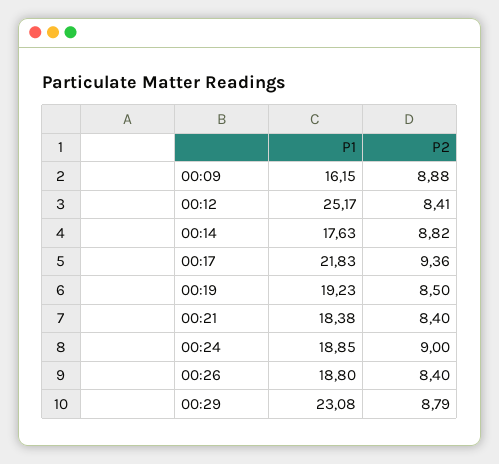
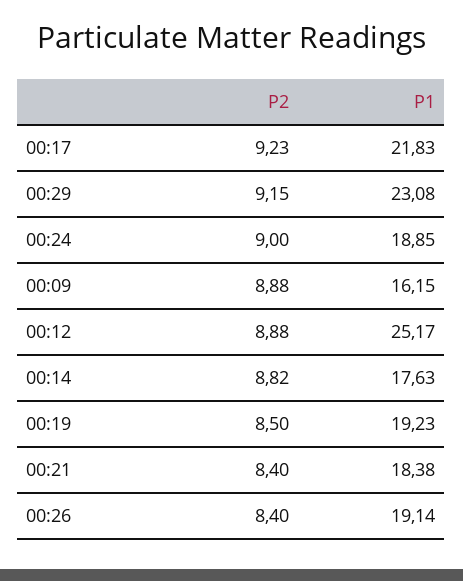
  {
    "P1": {
      "00:09": 16.15,
      "00:12": 25.17,
      "00:14": 17.63,
      "00:17": 21.83,
      "00:19": 19.23,
      "00:21": 18.38,
      "00:24": 18.85,
-     "00:26": 18.8,
+     "00:26": 19.14,
      "00:29": 23.08
    },
    "P2": {
      "00:09": 8.88,
-     "00:12": 8.41,
+     "00:12": 8.88,
      "00:14": 8.82,
-     "00:17": 9.36,
+     "00:17": 9.23,
      "00:19": 8.5,
      "00:21": 8.4,
      "00:24": 9,
      "00:26": 8.4,
-     "00:29": 8.79
+     "00:29": 9.15
    }
  }

